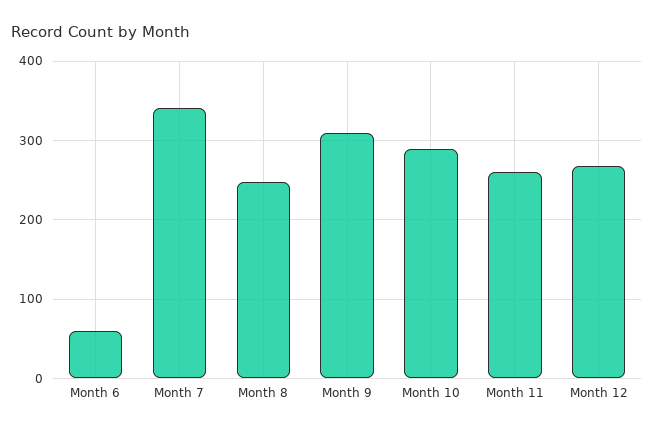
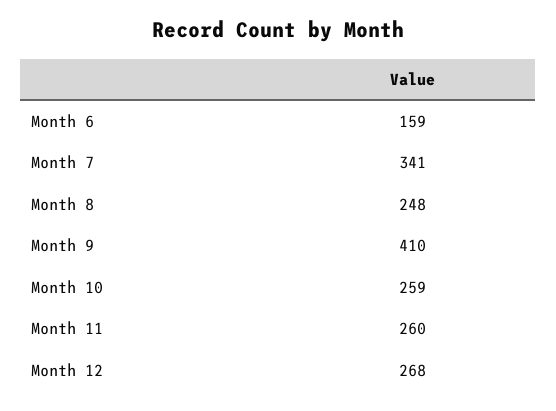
  {
-   "Month 6": 60,
+   "Month 6": 159,
    "Month 7": 341,
    "Month 8": 248,
-   "Month 9": 310,
+   "Month 9": 410,
-   "Month 10": 290,
+   "Month 10": 259,
    "Month 11": 260,
    "Month 12": 268
  }

